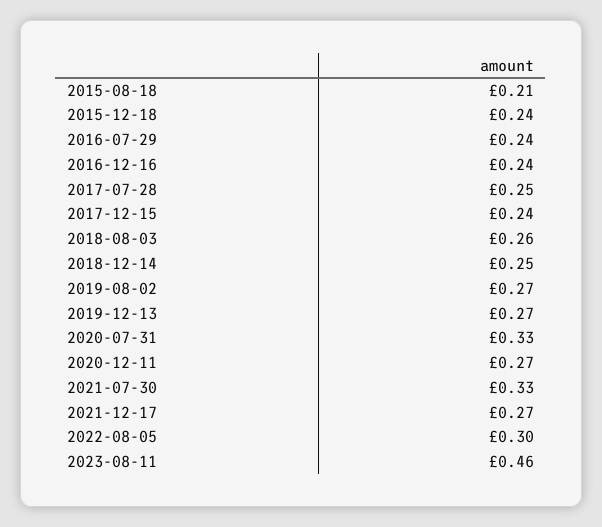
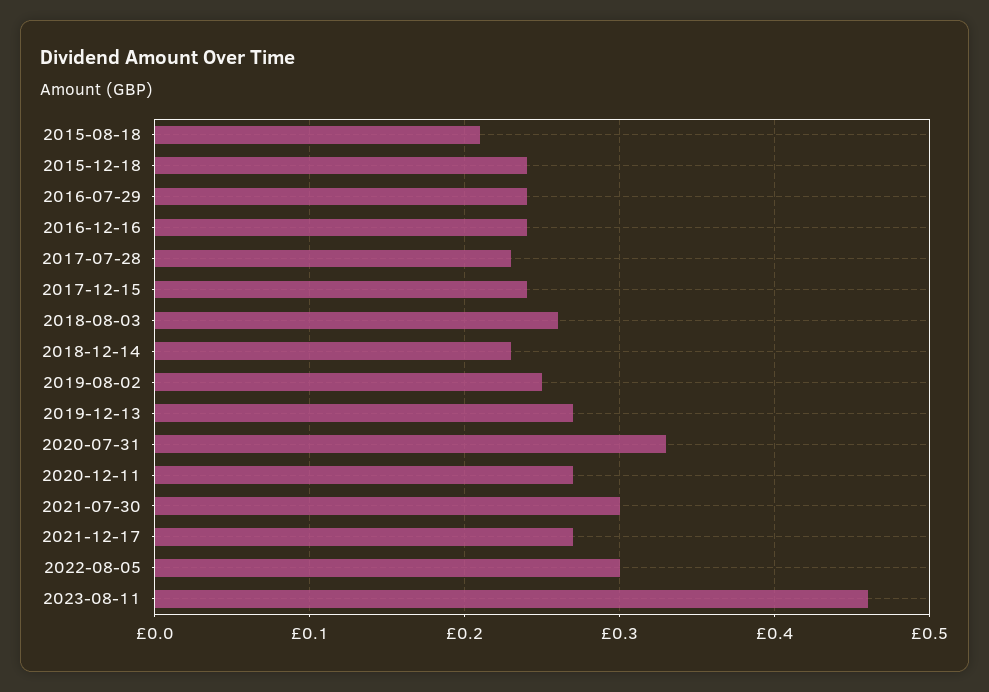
  {
    "2015-08-18": 0.21,
    "2015-12-18": 0.24,
    "2016-07-29": 0.24,
    "2016-12-16": 0.24,
-   "2017-07-28": 0.25,
+   "2017-07-28": 0.23,
    "2017-12-15": 0.24,
    "2018-08-03": 0.26,
-   "2018-12-14": 0.25,
+   "2018-12-14": 0.23,
-   "2019-08-02": 0.27,
+   "2019-08-02": 0.25,
    "2019-12-13": 0.27,
    "2020-07-31": 0.33,
    "2020-12-11": 0.27,
-   "2021-07-30": 0.33,
+   "2021-07-30": 0.3,
    "2021-12-17": 0.27,
    "2022-08-05": 0.3,
    "2023-08-11": 0.46
  }

